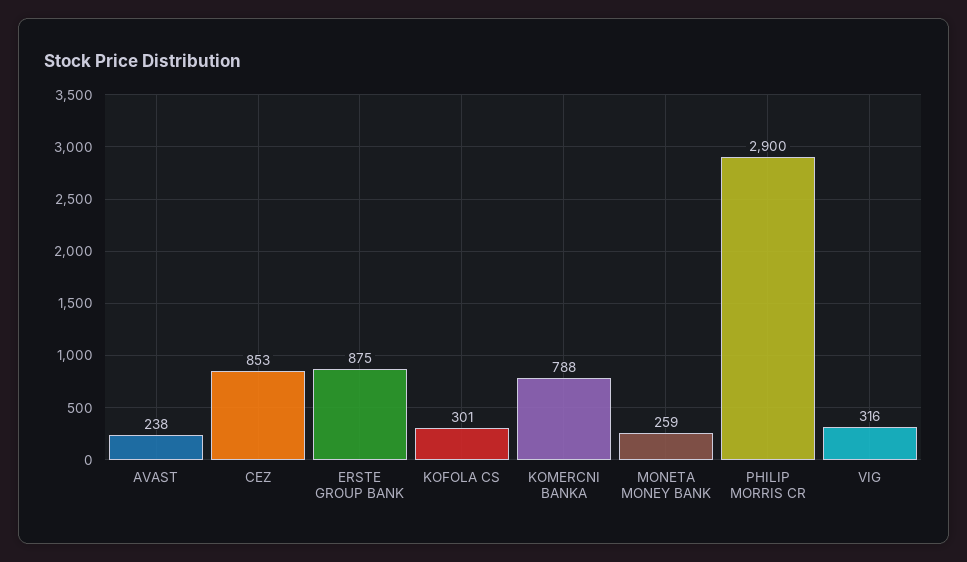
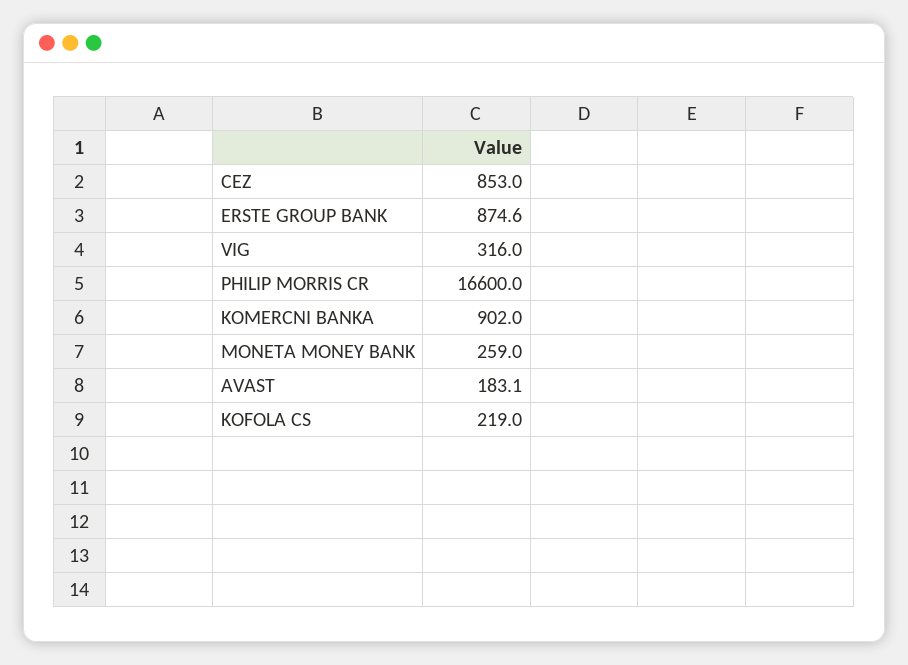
  {
-   "AVAST": 238,
+   "AVAST": 183.1,
    "CEZ": 853,
    "ERSTE GROUP BANK": 874.6,
-   "KOFOLA CS": 301,
+   "KOFOLA CS": 219,
-   "KOMERCNI BANKA": 788,
+   "KOMERCNI BANKA": 902,
    "MONETA MONEY BANK": 259,
-   "PHILIP MORRIS CR": 2900,
+   "PHILIP MORRIS CR": 16600,
    "VIG": 316
  }

